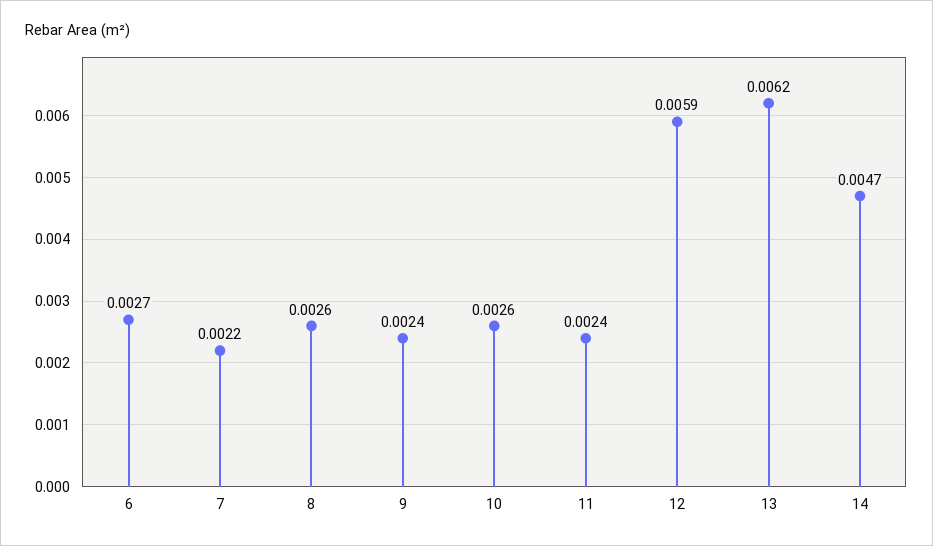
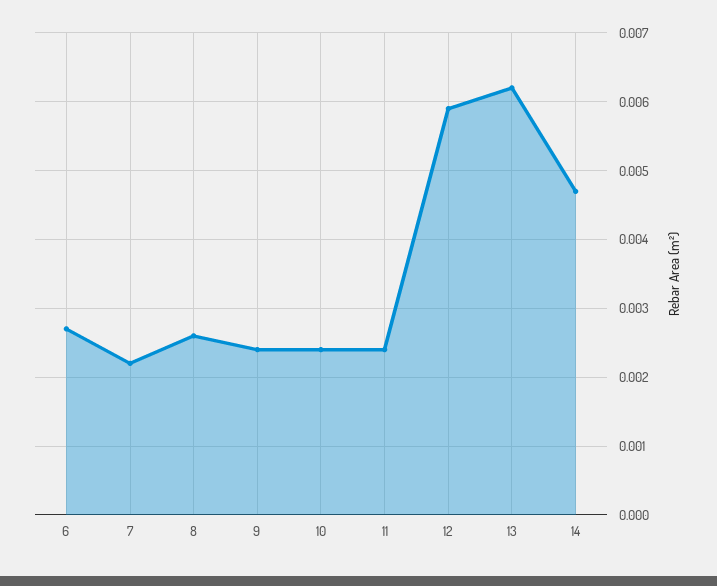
  {
    "6": 0.0027,
    "7": 0.0022,
    "8": 0.0026,
    "9": 0.0024,
-   "10": 0.0026,
+   "10": 0.0024,
    "11": 0.0024,
    "12": 0.0059,
    "13": 0.0062,
    "14": 0.0047
  }

